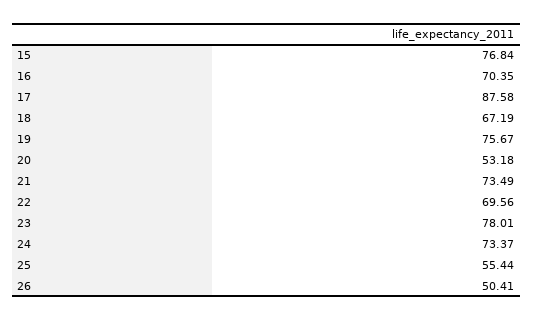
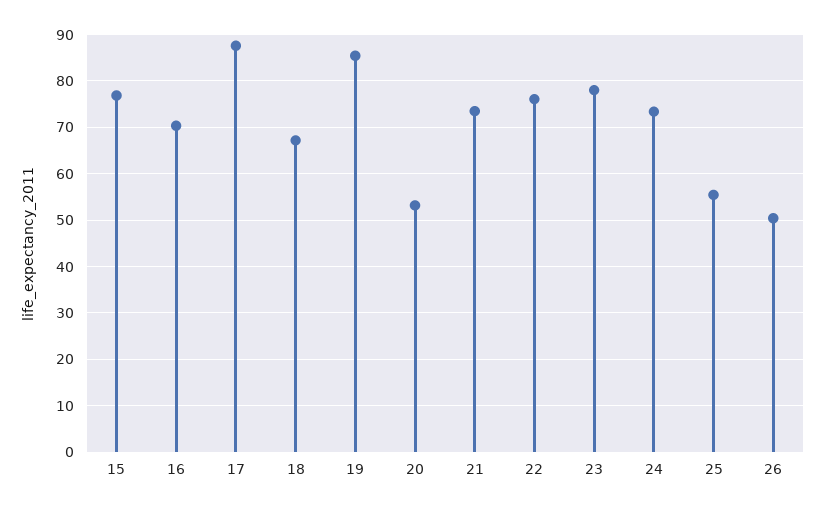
  {
    "15": 76.84,
    "16": 70.35,
    "17": 87.58,
    "18": 67.19,
-   "19": 75.67,
+   "19": 86,
    "20": 53.18,
    "21": 73.49,
-   "22": 69.56,
+   "22": 76,
    "23": 78.01,
    "24": 73.37,
    "25": 55.44,
    "26": 50.41
  }

